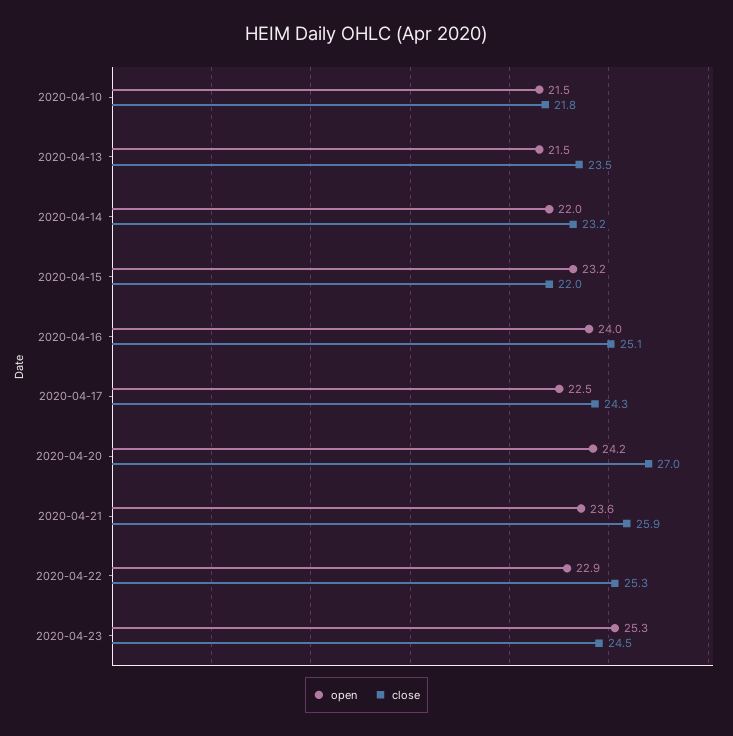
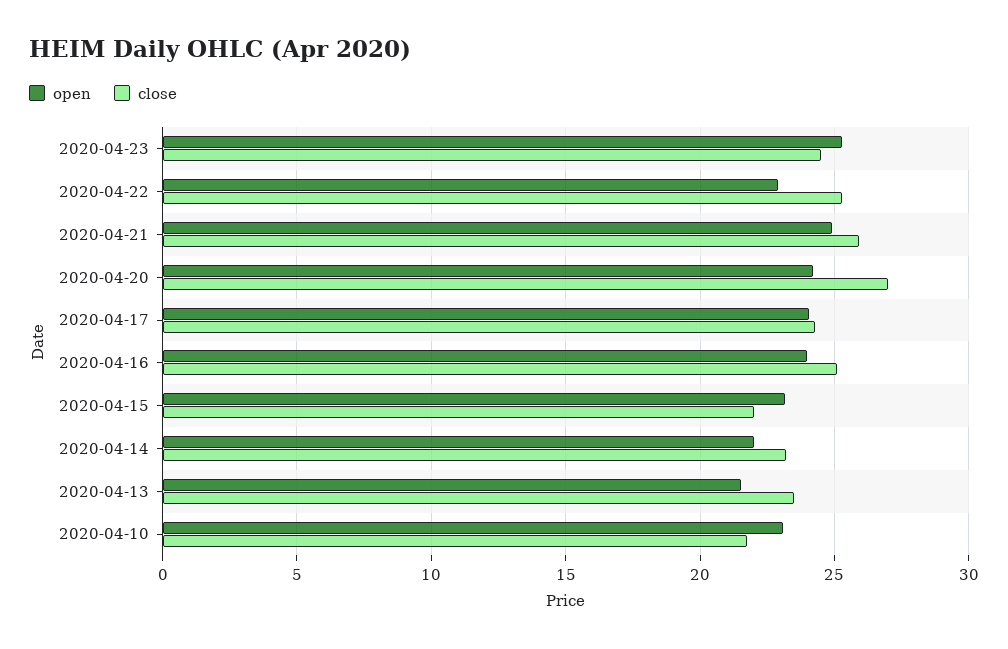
  {
    "open": {
-     "2020-04-10": 21.5,
+     "2020-04-10": 23,
      "2020-04-13": 21.5,
      "2020-04-14": 22,
      "2020-04-15": 23.2,
      "2020-04-16": 24,
-     "2020-04-17": 22.5,
+     "2020-04-17": 24,
      "2020-04-20": 24.2,
-     "2020-04-21": 23.6,
+     "2020-04-21": 25,
      "2020-04-22": 22.9,
      "2020-04-23": 25.3
    },
    "close": {
      "2020-04-10": 21.8,
      "2020-04-13": 23.5,
      "2020-04-14": 23.2,
      "2020-04-15": 22,
      "2020-04-16": 25.1,
      "2020-04-17": 24.3,
      "2020-04-20": 27,
      "2020-04-21": 25.9,
      "2020-04-22": 25.3,
      "2020-04-23": 24.5
    }
  }

